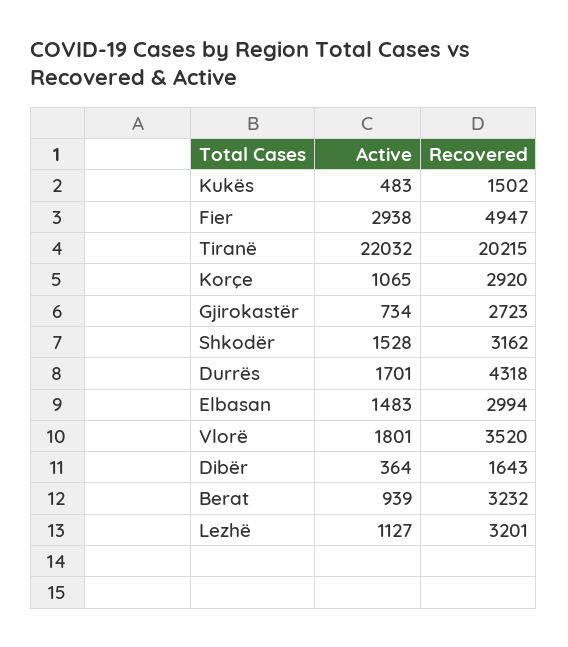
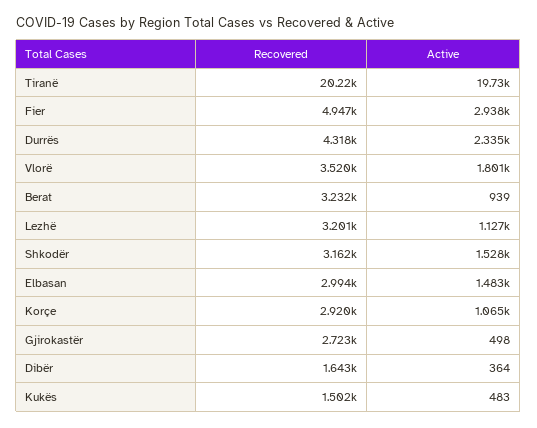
  {
    "Active": {
      "Kukës": 483,
      "Fier": 2938,
-     "Tiranë": 22032,
+     "Tiranë": 19730,
      "Korçe": 1065,
-     "Gjirokastër": 734,
+     "Gjirokastër": 498,
      "Shkodër": 1528,
-     "Durrës": 1701,
+     "Durrës": 2335,
      "Elbasan": 1483,
      "Vlorë": 1801,
      "Dibër": 364,
      "Berat": 939,
      "Lezhë": 1127
    },
    "Recovered": {
      "Kukës": 1502,
      "Fier": 4947,
      "Tiranë": 20215,
      "Korçe": 2920,
      "Gjirokastër": 2723,
      "Shkodër": 3162,
      "Durrës": 4318,
      "Elbasan": 2994,
      "Vlorë": 3520,
      "Dibër": 1643,
      "Berat": 3232,
      "Lezhë": 3201
    }
  }

